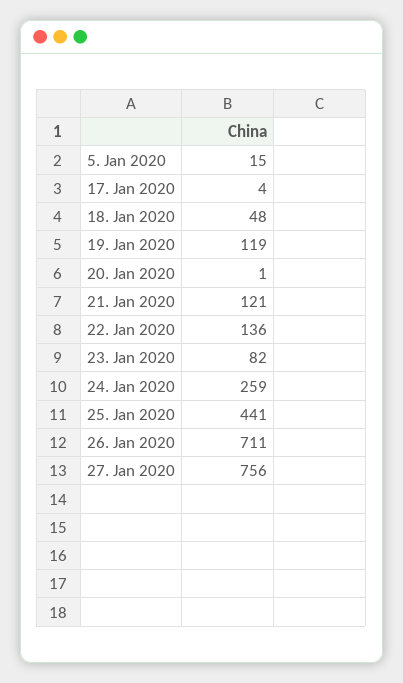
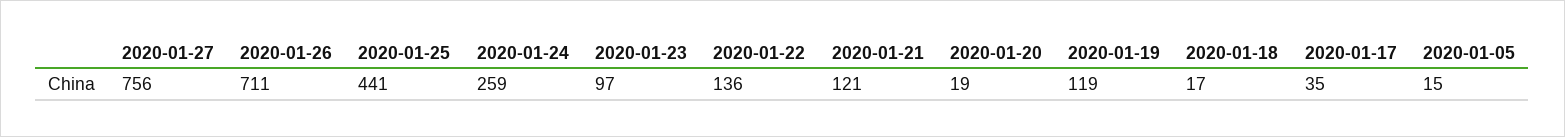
  {
    "5. Jan 2020": 15,
-   "17. Jan 2020": 4,
+   "17. Jan 2020": 35,
-   "18. Jan 2020": 48,
+   "18. Jan 2020": 17,
    "19. Jan 2020": 119,
-   "20. Jan 2020": 1,
+   "20. Jan 2020": 19,
    "21. Jan 2020": 121,
    "22. Jan 2020": 136,
-   "23. Jan 2020": 82,
+   "23. Jan 2020": 97,
    "24. Jan 2020": 259,
    "25. Jan 2020": 441,
    "26. Jan 2020": 711,
    "27. Jan 2020": 756
  }

